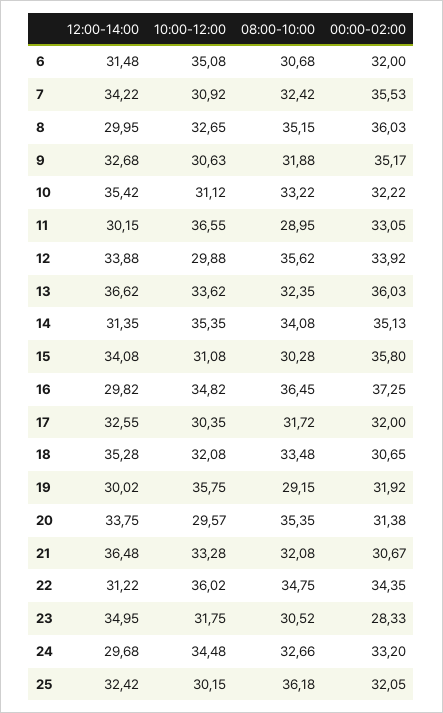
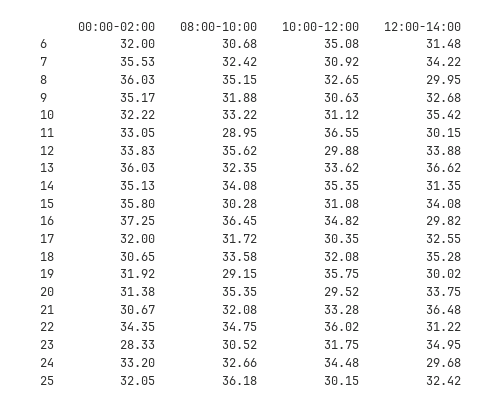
  {
    "12:00-14:00": {
      "6": 31.48,
      "7": 34.22,
      "8": 29.95,
      "9": 32.68,
      "10": 35.42,
      "11": 30.15,
      "12": 33.88,
      "13": 36.62,
      "14": 31.35,
      "15": 34.08,
      "16": 29.82,
      "17": 32.55,
      "18": 35.28,
      "19": 30.02,
      "20": 33.75,
      "21": 36.48,
      "22": 31.22,
      "23": 34.95,
      "24": 29.68,
      "25": 32.42
    },
    "10:00-12:00": {
      "6": 35.08,
      "7": 30.92,
      "8": 32.65,
      "9": 30.63,
      "10": 31.12,
      "11": 36.55,
      "12": 29.88,
      "13": 33.62,
      "14": 35.35,
      "15": 31.08,
      "16": 34.82,
      "17": 30.35,
      "18": 32.08,
      "19": 35.75,
-     "20": 29.57,
+     "20": 29.52,
      "21": 33.28,
      "22": 36.02,
      "23": 31.75,
      "24": 34.48,
      "25": 30.15
    },
    "08:00-10:00": {
      "6": 30.68,
      "7": 32.42,
      "8": 35.15,
      "9": 31.88,
      "10": 33.22,
      "11": 28.95,
      "12": 35.62,
      "13": 32.35,
      "14": 34.08,
      "15": 30.28,
      "16": 36.45,
      "17": 31.72,
-     "18": 33.48,
+     "18": 33.58,
      "19": 29.15,
      "20": 35.35,
      "21": 32.08,
      "22": 34.75,
      "23": 30.52,
      "24": 32.66,
      "25": 36.18
    },
    "00:00-02:00": {
      "6": 32,
      "7": 35.53,
      "8": 36.03,
      "9": 35.17,
      "10": 32.22,
      "11": 33.05,
-     "12": 33.92,
+     "12": 33.83,
      "13": 36.03,
      "14": 35.13,
      "15": 35.8,
      "16": 37.25,
      "17": 32,
      "18": 30.65,
      "19": 31.92,
      "20": 31.38,
      "21": 30.67,
      "22": 34.35,
      "23": 28.33,
      "24": 33.2,
      "25": 32.05
    }
  }

